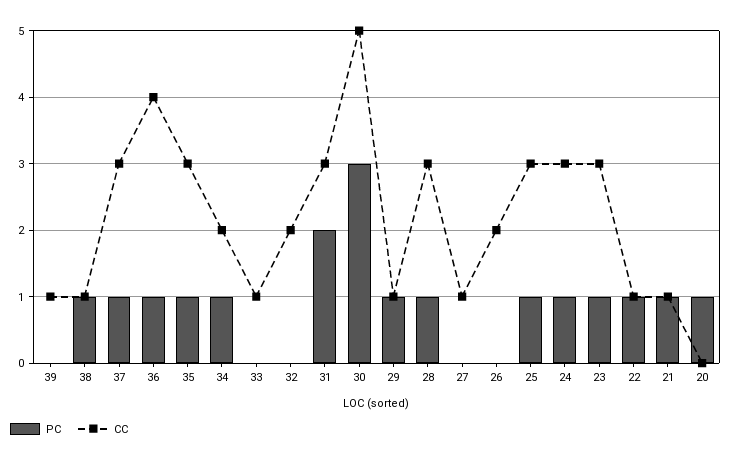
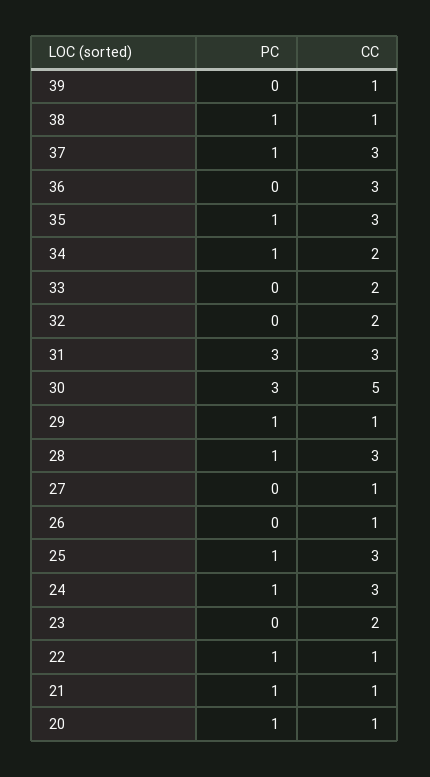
  {
    "PC": {
      "39": 0,
      "38": 1,
      "37": 1,
-     "36": 1,
+     "36": 0,
      "35": 1,
      "34": 1,
      "33": 0,
      "32": 0,
-     "31": 2,
+     "31": 3,
      "30": 3,
      "29": 1,
      "28": 1,
      "27": 0,
      "26": 0,
      "25": 1,
      "24": 1,
-     "23": 1,
+     "23": 0,
      "22": 1,
      "21": 1,
      "20": 1
    },
    "CC": {
      "39": 1,
      "38": 1,
      "37": 3,
-     "36": 4,
+     "36": 3,
      "35": 3,
      "34": 2,
-     "33": 1,
+     "33": 2,
      "32": 2,
      "31": 3,
      "30": 5,
      "29": 1,
      "28": 3,
      "27": 1,
-     "26": 2,
+     "26": 1,
      "25": 3,
      "24": 3,
-     "23": 3,
+     "23": 2,
      "22": 1,
      "21": 1,
-     "20": 0
+     "20": 1
    }
  }

